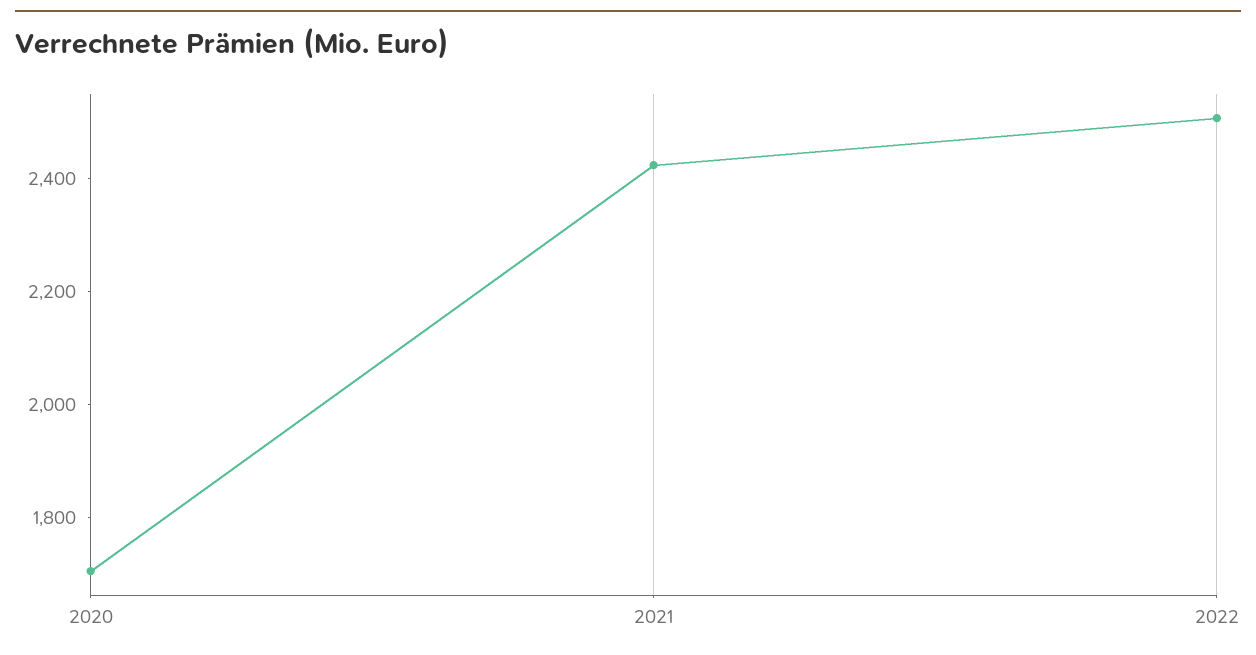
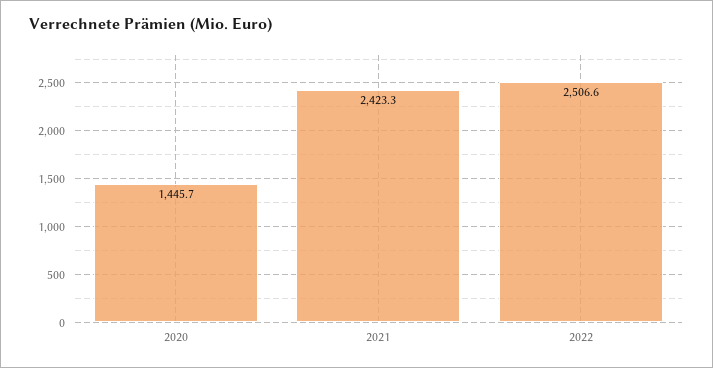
  {
-   "2020": 1700,
+   "2020": 1445.7,
    "2021": 2423.3,
    "2022": 2506.6
  }

